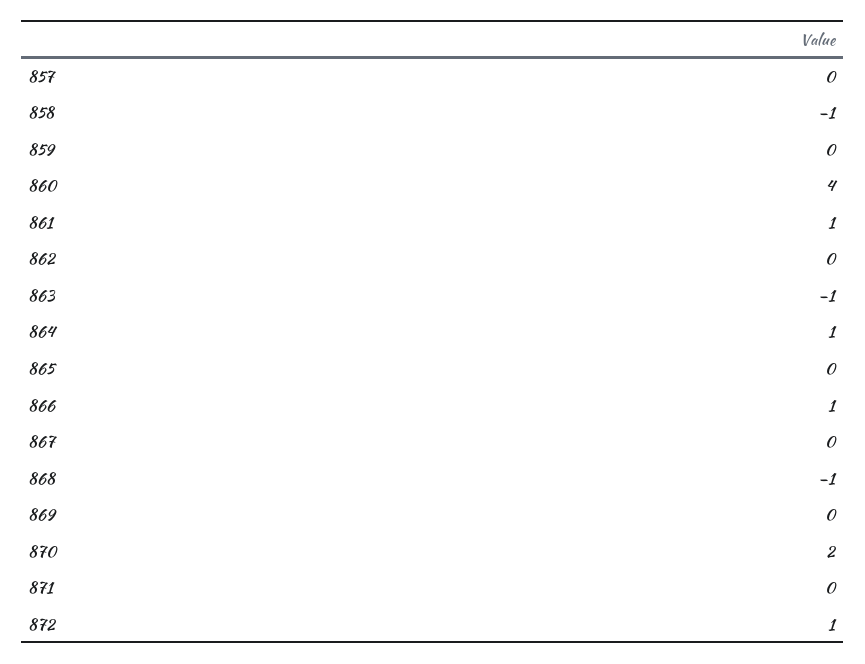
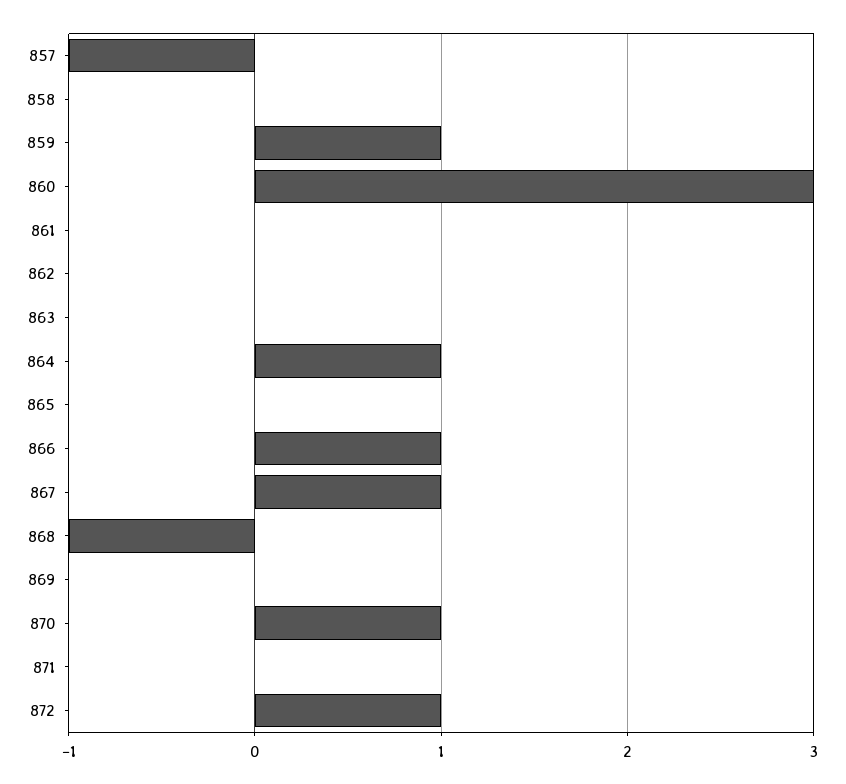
  {
-   "857": 0,
+   "857": -1,
-   "858": -1,
+   "858": 0,
-   "859": 0,
+   "859": 1,
-   "860": 4,
+   "860": 3,
-   "861": 1,
+   "861": 0,
    "862": 0,
-   "863": -1,
+   "863": 0,
    "864": 1,
    "865": 0,
    "866": 1,
-   "867": 0,
+   "867": 1,
    "868": -1,
    "869": 0,
-   "870": 2,
+   "870": 1,
    "871": 0,
    "872": 1
  }

